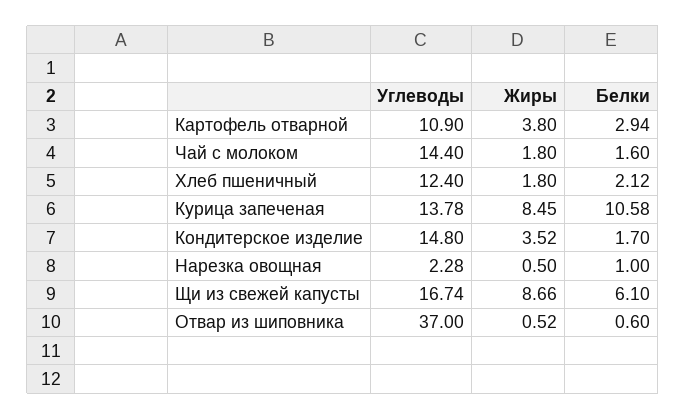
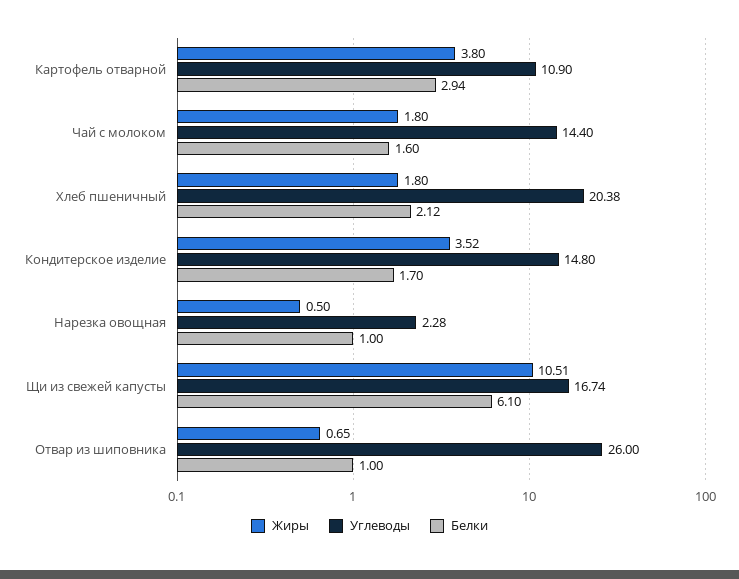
  {
    "Углеводы": {
      "Картофель отварной": 10.9,
      "Чай с молоком": 14.4,
-     "Хлеб пшеничный": 12.4,
+     "Хлеб пшеничный": 20.38,
-     "Курица запеченая": 13.78,
      "Кондитерское изделие": 14.8,
      "Нарезка овощная": 2.28,
      "Щи из свежей капусты": 16.74,
-     "Отвар из шиповника": 37
+     "Отвар из шиповника": 26
    },
    "Жиры": {
      "Картофель отварной": 3.8,
      "Чай с молоком": 1.8,
      "Хлеб пшеничный": 1.8,
-     "Курица запеченая": 8.45,
      "Кондитерское изделие": 3.52,
      "Нарезка овощная": 0.5,
-     "Щи из свежей капусты": 8.66,
+     "Щи из свежей капусты": 10.51,
-     "Отвар из шиповника": 0.52
+     "Отвар из шиповника": 0.65
    },
    "Белки": {
      "Картофель отварной": 2.94,
      "Чай с молоком": 1.6,
      "Хлеб пшеничный": 2.12,
-     "Курица запеченая": 10.58,
      "Кондитерское изделие": 1.7,
      "Нарезка овощная": 1,
      "Щи из свежей капусты": 6.1,
-     "Отвар из шиповника": 0.6
+     "Отвар из шиповника": 1
    }
  }

